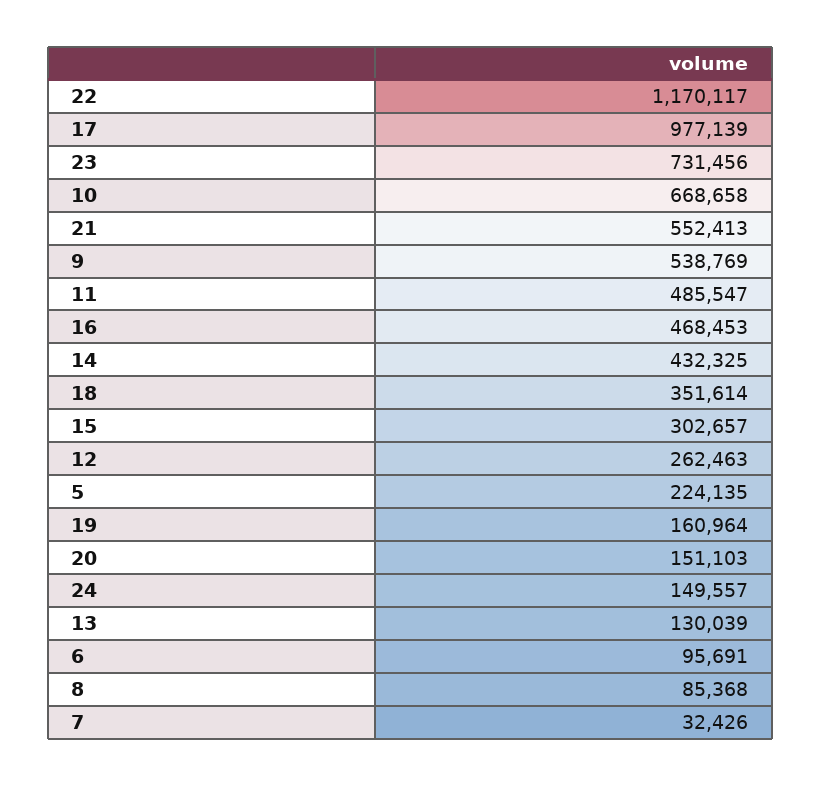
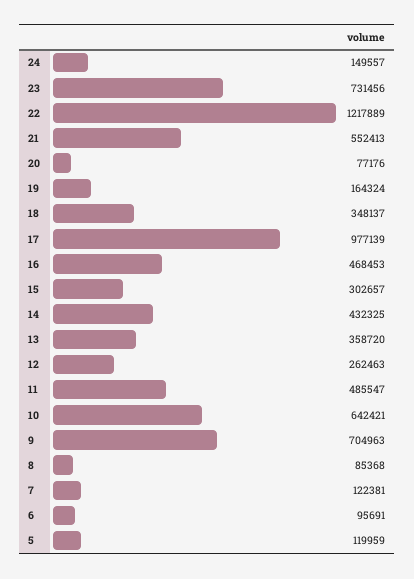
  {
-   "22": 1170117,
+   "22": 1217889,
    "17": 977139,
    "23": 731456,
-   "10": 668658,
+   "10": 642421,
    "21": 552413,
-   "9": 538769,
+   "9": 704963,
    "11": 485547,
    "16": 468453,
    "14": 432325,
-   "18": 351614,
+   "18": 348137,
    "15": 302657,
    "12": 262463,
-   "5": 224135,
+   "5": 119959,
-   "19": 160964,
+   "19": 164324,
-   "20": 151103,
+   "20": 77176,
    "24": 149557,
-   "13": 130039,
+   "13": 358720,
    "6": 95691,
    "8": 85368,
-   "7": 32426
+   "7": 122381
  }

